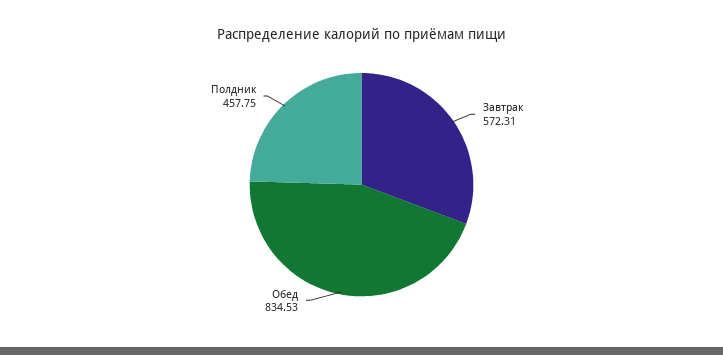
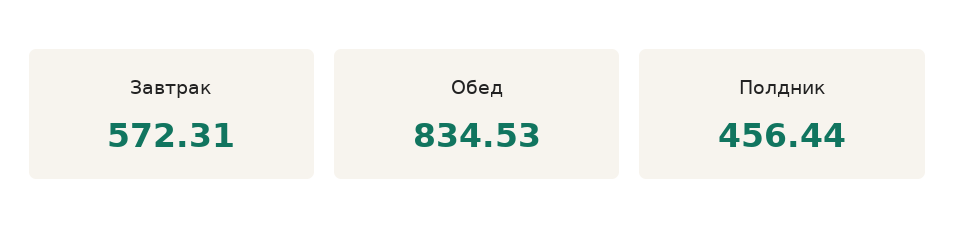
  {
    "Завтрак": 572.31,
    "Обед": 834.53,
-   "Полдник": 457.75
+   "Полдник": 456.44
  }

